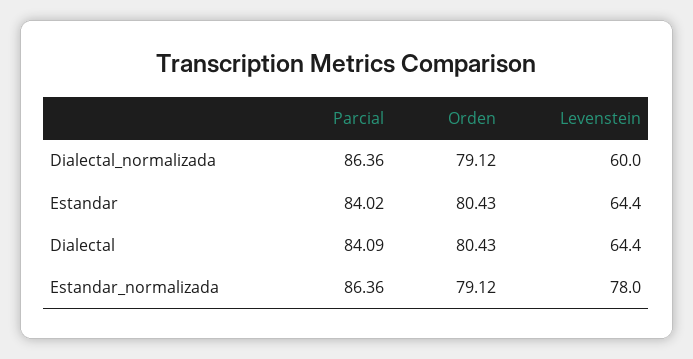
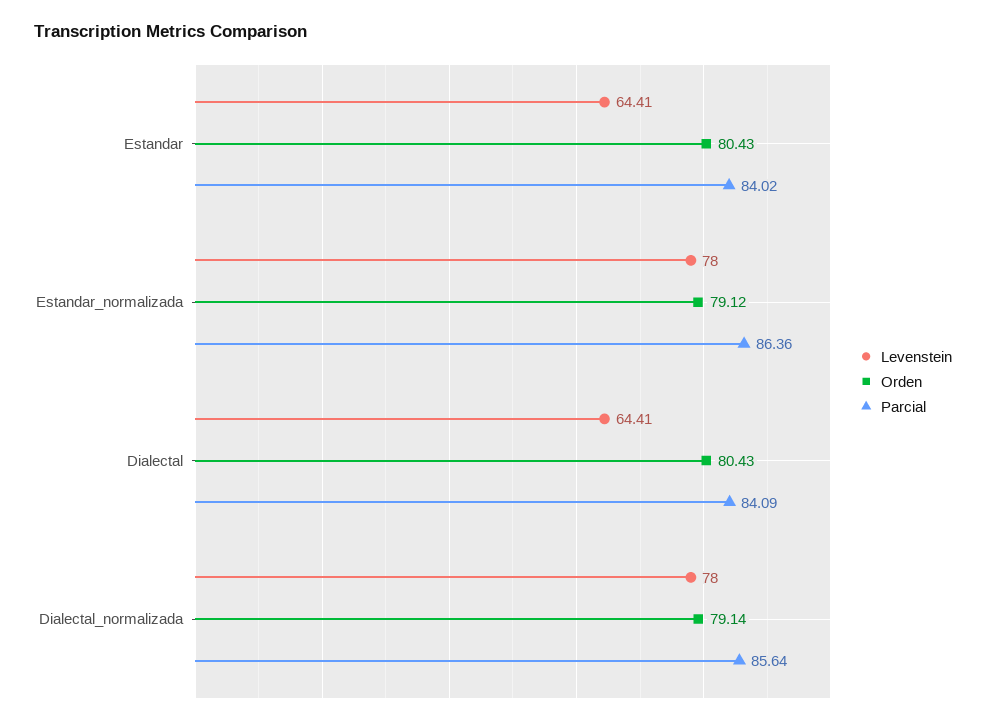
  {
    "Parcial": {
-     "Dialectal_normalizada": 86.36,
+     "Dialectal_normalizada": 85.64,
      "Estandar": 84.02,
      "Dialectal": 84.09,
      "Estandar_normalizada": 86.36
    },
    "Orden": {
-     "Dialectal_normalizada": 79.12,
+     "Dialectal_normalizada": 79.14,
      "Estandar": 80.43,
      "Dialectal": 80.43,
      "Estandar_normalizada": 79.12
    },
    "Levenstein": {
-     "Dialectal_normalizada": 60,
+     "Dialectal_normalizada": 78,
      "Estandar": 64.41,
      "Dialectal": 64.41,
      "Estandar_normalizada": 78
    }
  }

